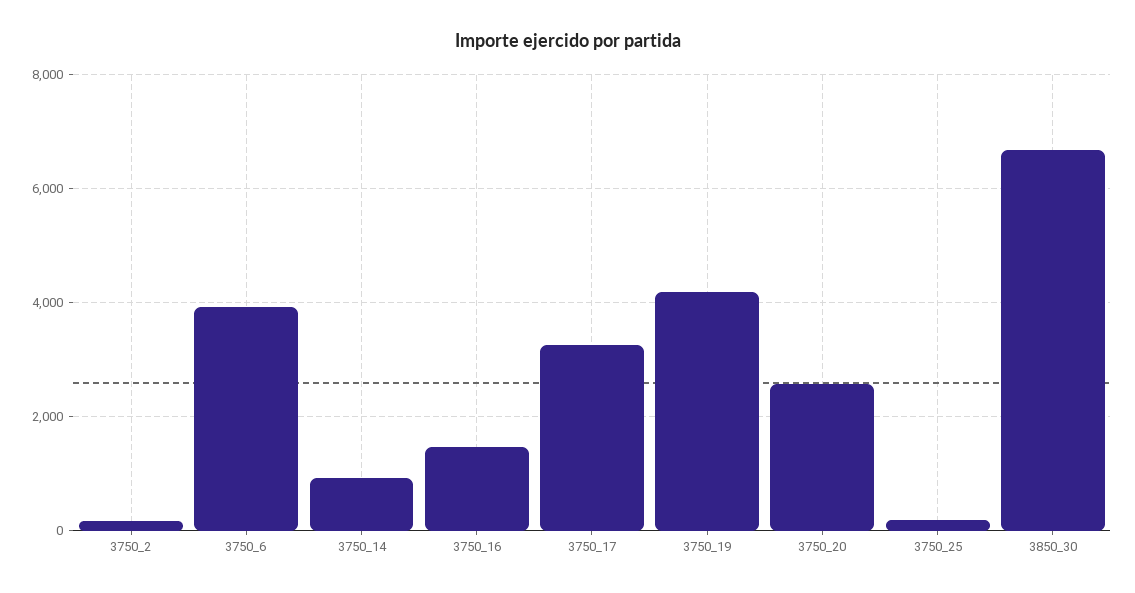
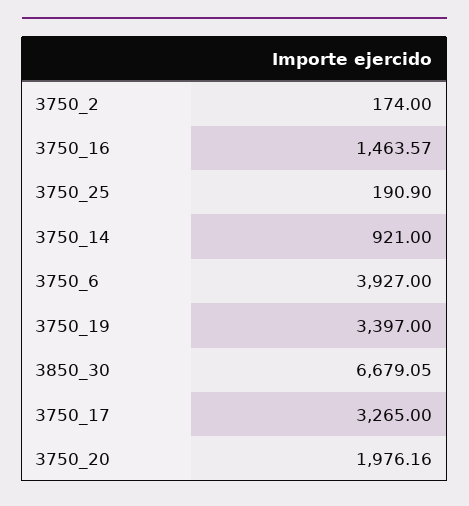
  {
    "3750_2": 174,
    "3750_6": 3927,
    "3750_14": 921,
    "3750_16": 1463.57,
    "3750_17": 3265,
-   "3750_19": 4200,
+   "3750_19": 3397,
-   "3750_20": 2600,
+   "3750_20": 1976.16,
    "3750_25": 190.9,
    "3850_30": 6679.05
  }

